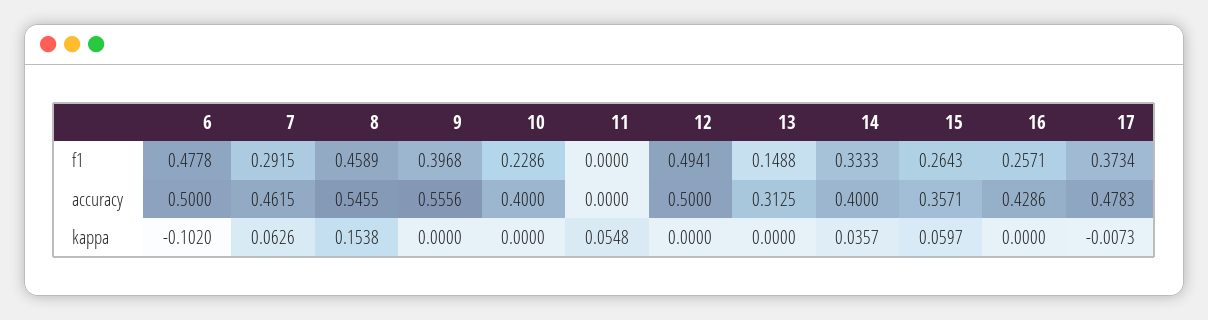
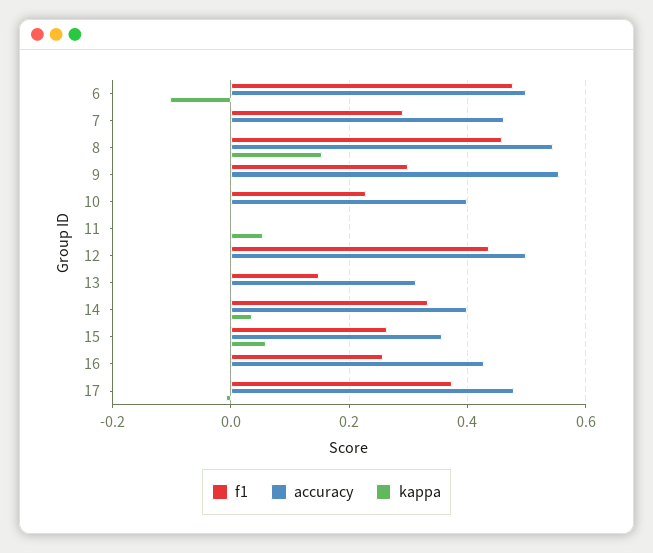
  {
    "f1": {
      "6": 0.4778,
      "7": 0.2915,
      "8": 0.4589,
-     "9": 0.3968,
+     "9": 0.3,
      "10": 0.2286,
      "11": 0,
-     "12": 0.4941,
+     "12": 0.44,
      "13": 0.1488,
      "14": 0.3333,
      "15": 0.2643,
      "16": 0.2571,
      "17": 0.3734
    },
    "accuracy": {
      "6": 0.5,
      "7": 0.4615,
      "8": 0.5455,
      "9": 0.5556,
      "10": 0.4,
      "11": 0,
      "12": 0.5,
      "13": 0.3125,
      "14": 0.4,
      "15": 0.3571,
      "16": 0.4286,
      "17": 0.4783
    },
    "kappa": {
      "6": -0.102,
-     "7": 0.0626,
+     "7": 0,
      "8": 0.1538,
      "9": 0,
      "10": 0,
      "11": 0.0548,
      "12": 0,
      "13": 0,
      "14": 0.0357,
      "15": 0.0597,
      "16": 0,
      "17": -0.0073
    }
  }

